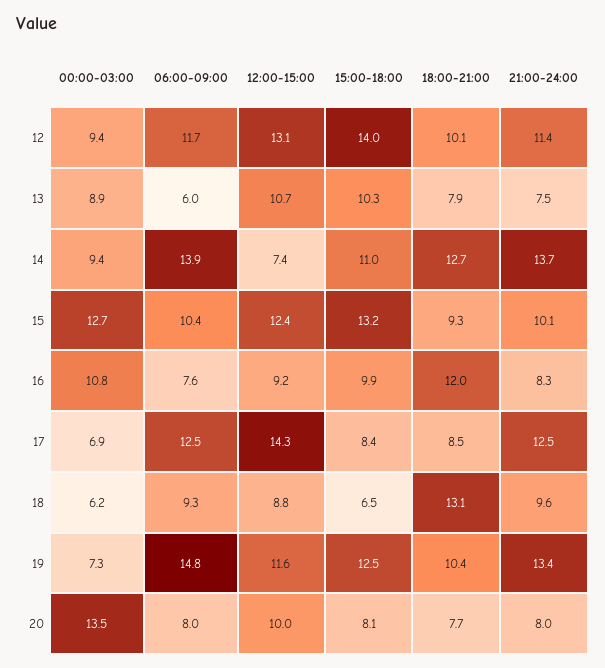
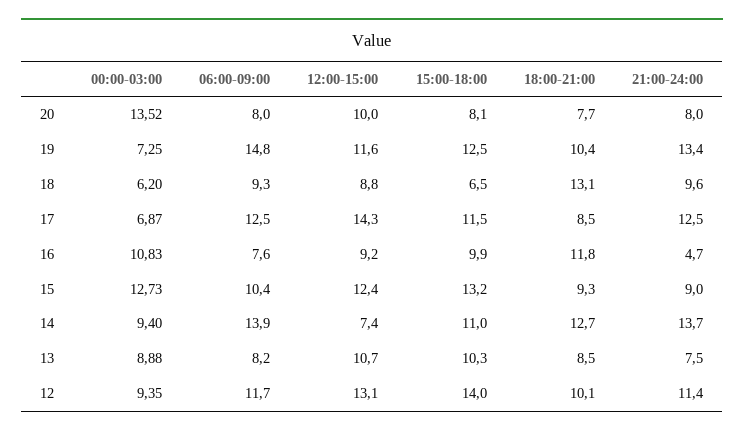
  {
    "00:00-03:00": {
      "12": 9.35,
      "13": 8.88,
      "14": 9.4,
      "15": 12.73,
      "16": 10.83,
      "17": 6.87,
      "18": 6.2,
      "19": 7.25,
      "20": 13.52
    },
    "06:00-09:00": {
      "12": 11.7,
-     "13": 6,
+     "13": 8.2,
      "14": 13.9,
      "15": 10.4,
      "16": 7.6,
      "17": 12.5,
      "18": 9.3,
      "19": 14.8,
      "20": 8
    },
    "12:00-15:00": {
      "12": 13.1,
      "13": 10.7,
      "14": 7.4,
      "15": 12.4,
      "16": 9.2,
      "17": 14.3,
      "18": 8.8,
      "19": 11.6,
      "20": 10
    },
    "15:00-18:00": {
      "12": 14,
      "13": 10.3,
      "14": 11,
      "15": 13.2,
      "16": 9.9,
-     "17": 8.4,
+     "17": 11.5,
      "18": 6.5,
      "19": 12.5,
      "20": 8.1
    },
    "18:00-21:00": {
      "12": 10.1,
-     "13": 7.9,
+     "13": 8.5,
      "14": 12.7,
      "15": 9.3,
-     "16": 12,
+     "16": 11.8,
      "17": 8.5,
      "18": 13.1,
      "19": 10.4,
      "20": 7.7
    },
    "21:00-24:00": {
      "12": 11.4,
      "13": 7.5,
      "14": 13.7,
-     "15": 10.1,
+     "15": 9,
-     "16": 8.3,
+     "16": 4.7,
      "17": 12.5,
      "18": 9.6,
      "19": 13.4,
      "20": 8
    }
  }

